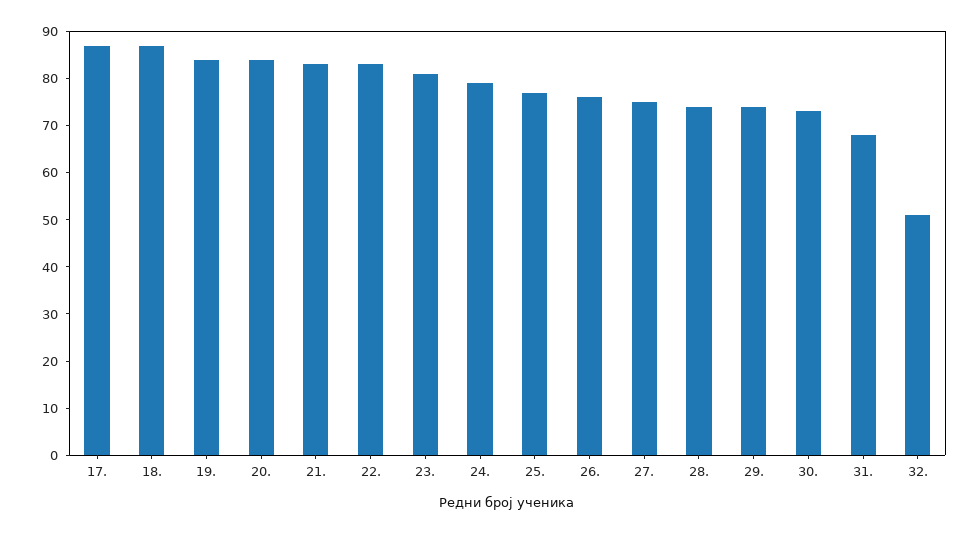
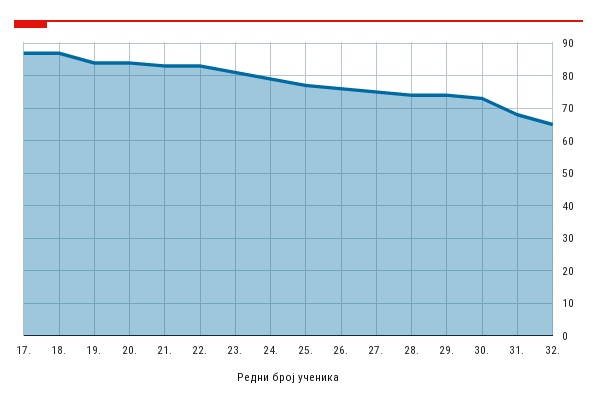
  {
    "17.": 85,
    "18.": 85,
    "19.": 85,
    "20.": 85,
    "21.": 85,
    "22.": 85,
    "23.": 80,
    "24.": 80,
    "25.": 75,
    "26.": 75,
    "27.": 75,
    "28.": 75,
    "29.": 75,
    "30.": 75,
    "31.": 70,
-   "32.": 50
+   "32.": 65
  }

